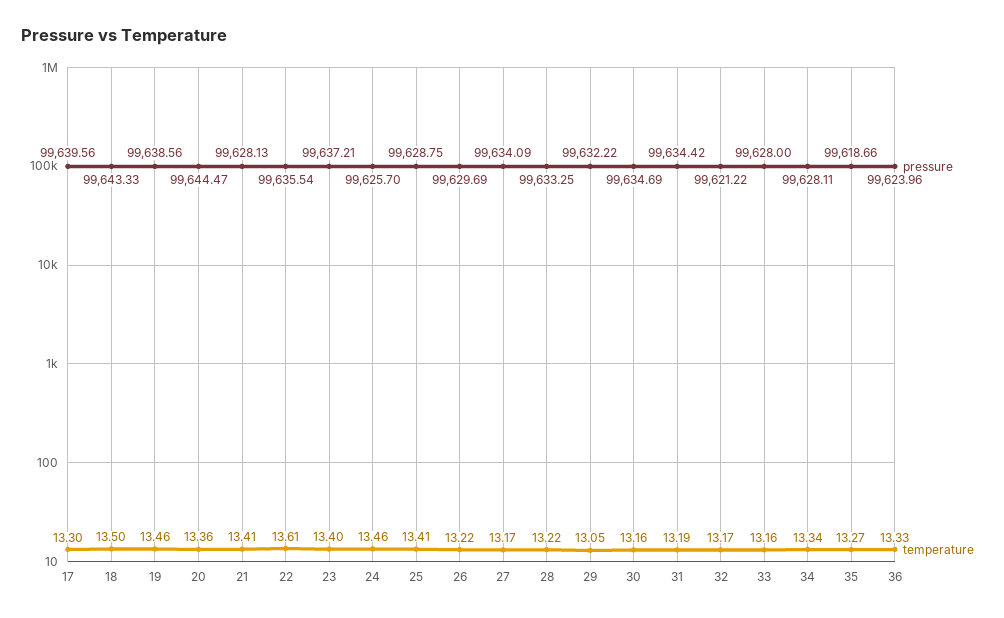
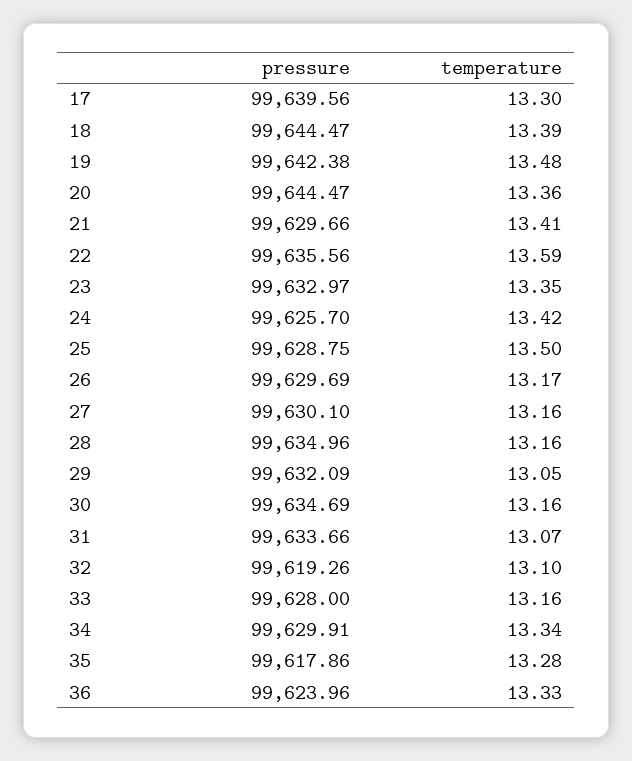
  {
    "pressure": {
      "17": 99639.56,
-     "18": 99643.33,
+     "18": 99644.47,
-     "19": 99638.56,
+     "19": 99642.38,
      "20": 99644.47,
-     "21": 99628.13,
+     "21": 99629.66,
-     "22": 99635.54,
+     "22": 99635.56,
-     "23": 99637.21,
+     "23": 99632.97,
      "24": 99625.7,
      "25": 99628.75,
      "26": 99629.69,
-     "27": 99634.09,
+     "27": 99630.1,
-     "28": 99633.25,
+     "28": 99634.96,
-     "29": 99632.22,
+     "29": 99632.09,
      "30": 99634.69,
-     "31": 99634.42,
+     "31": 99633.66,
-     "32": 99621.22,
+     "32": 99619.26,
      "33": 99628,
-     "34": 99628.11,
+     "34": 99629.91,
-     "35": 99618.66,
+     "35": 99617.86,
      "36": 99623.96
    },
    "temperature": {
      "17": 13.3,
-     "18": 13.5,
+     "18": 13.39,
-     "19": 13.46,
+     "19": 13.48,
      "20": 13.36,
      "21": 13.41,
-     "22": 13.61,
+     "22": 13.59,
-     "23": 13.4,
+     "23": 13.35,
-     "24": 13.46,
+     "24": 13.42,
-     "25": 13.41,
+     "25": 13.5,
-     "26": 13.22,
+     "26": 13.17,
-     "27": 13.17,
+     "27": 13.16,
-     "28": 13.22,
+     "28": 13.16,
      "29": 13.05,
      "30": 13.16,
-     "31": 13.19,
+     "31": 13.07,
-     "32": 13.17,
+     "32": 13.1,
      "33": 13.16,
      "34": 13.34,
-     "35": 13.27,
+     "35": 13.28,
      "36": 13.33
    }
  }

